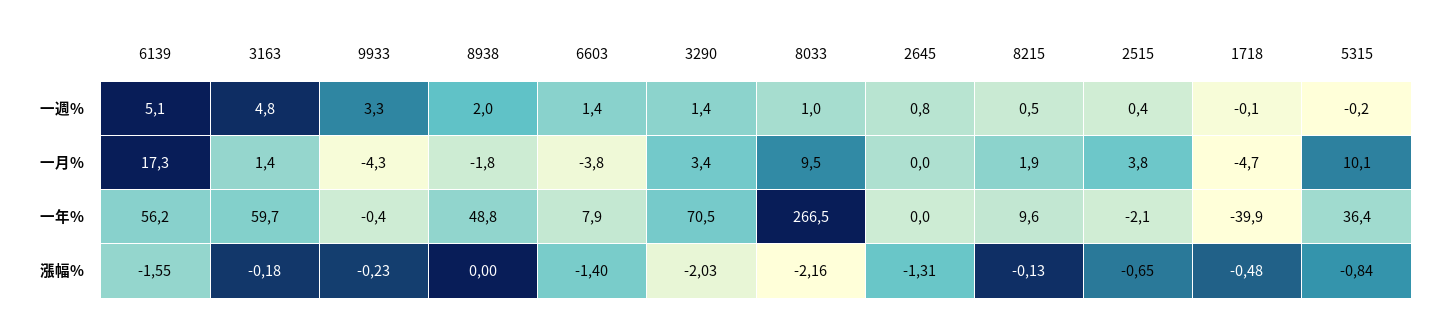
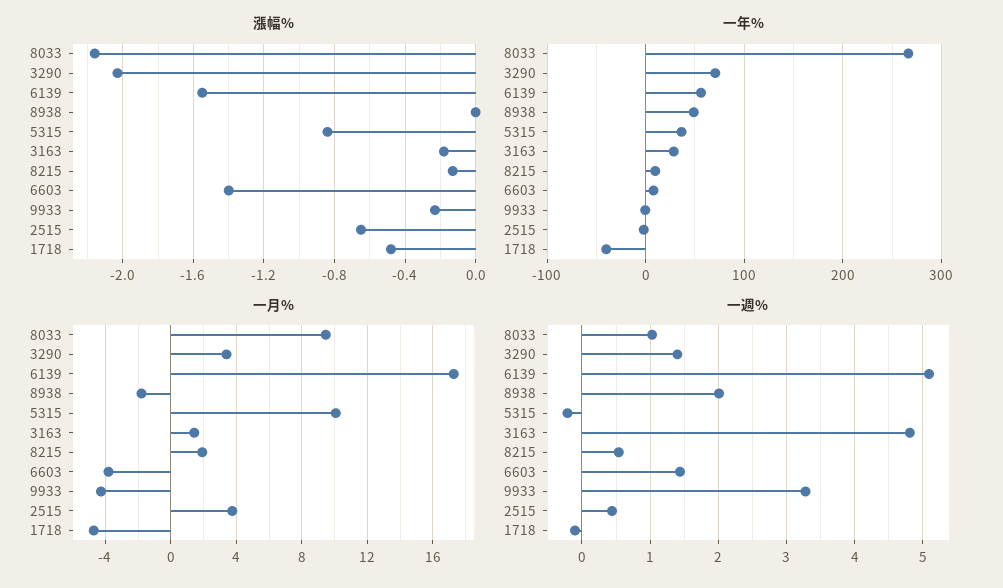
  {
    "一週%": {
      "6139": 5.1,
      "3163": 4.8,
      "9933": 3.3,
      "8938": 2,
      "6603": 1.4,
      "3290": 1.4,
      "8033": 1,
-     "2645": 0.8,
      "8215": 0.5,
      "2515": 0.4,
      "1718": -0.1,
      "5315": -0.2
    },
    "一月%": {
      "6139": 17.3,
      "3163": 1.4,
      "9933": -4.3,
      "8938": -1.8,
      "6603": -3.8,
      "3290": 3.4,
      "8033": 9.5,
-     "2645": 0,
      "8215": 1.9,
      "2515": 3.8,
      "1718": -4.7,
      "5315": 10.1
    },
    "一年%": {
      "6139": 56.2,
-     "3163": 59.7,
+     "3163": 30,
      "9933": -0.4,
      "8938": 48.8,
      "6603": 7.9,
      "3290": 70.5,
      "8033": 266.5,
-     "2645": 0,
      "8215": 9.6,
      "2515": -2.1,
      "1718": -39.9,
      "5315": 36.4
    },
    "漲幅%": {
      "6139": -1.55,
      "3163": -0.18,
      "9933": -0.23,
      "8938": 0,
      "6603": -1.4,
      "3290": -2.03,
      "8033": -2.16,
-     "2645": -1.31,
      "8215": -0.13,
      "2515": -0.65,
      "1718": -0.48,
      "5315": -0.84
    }
  }

